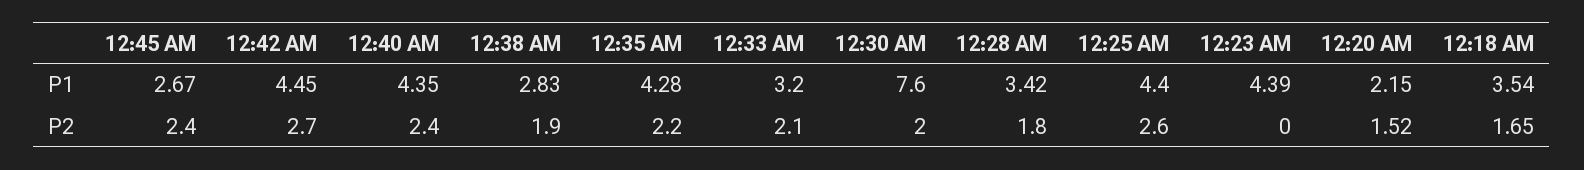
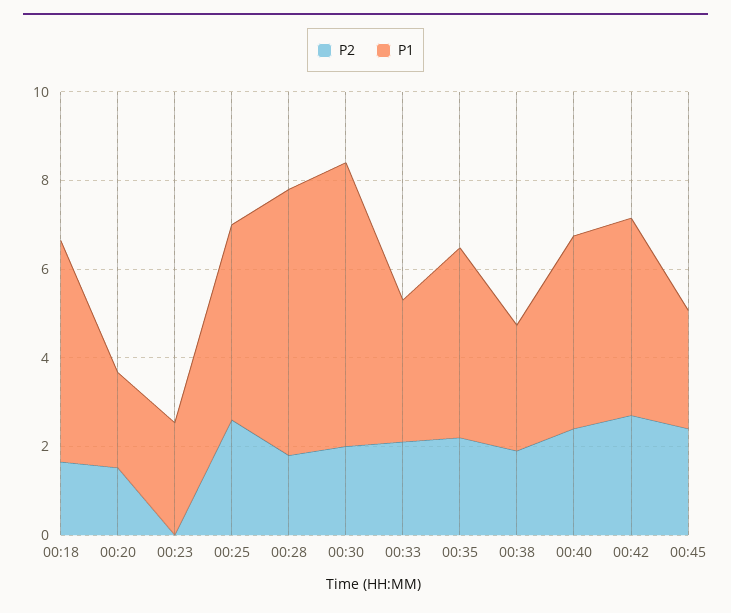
  {
    "P1": {
      "12:45 AM": 2.67,
      "12:42 AM": 4.45,
      "12:40 AM": 4.35,
      "12:38 AM": 2.83,
      "12:35 AM": 4.28,
      "12:33 AM": 3.2,
-     "12:30 AM": 7.6,
+     "12:30 AM": 6.5,
-     "12:28 AM": 3.42,
+     "12:28 AM": 6,
      "12:25 AM": 4.4,
-     "12:23 AM": 4.39,
+     "12:23 AM": 2.5,
      "12:20 AM": 2.15,
-     "12:18 AM": 3.54
+     "12:18 AM": 5
    },
    "P2": {
      "12:45 AM": 2.4,
      "12:42 AM": 2.7,
      "12:40 AM": 2.4,
      "12:38 AM": 1.9,
      "12:35 AM": 2.2,
      "12:33 AM": 2.1,
      "12:30 AM": 2,
      "12:28 AM": 1.8,
      "12:25 AM": 2.6,
      "12:23 AM": 0,
      "12:20 AM": 1.52,
      "12:18 AM": 1.65
    }
  }

